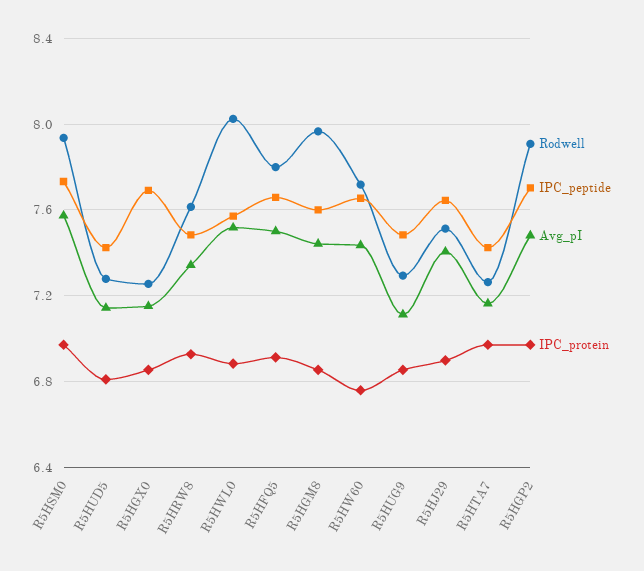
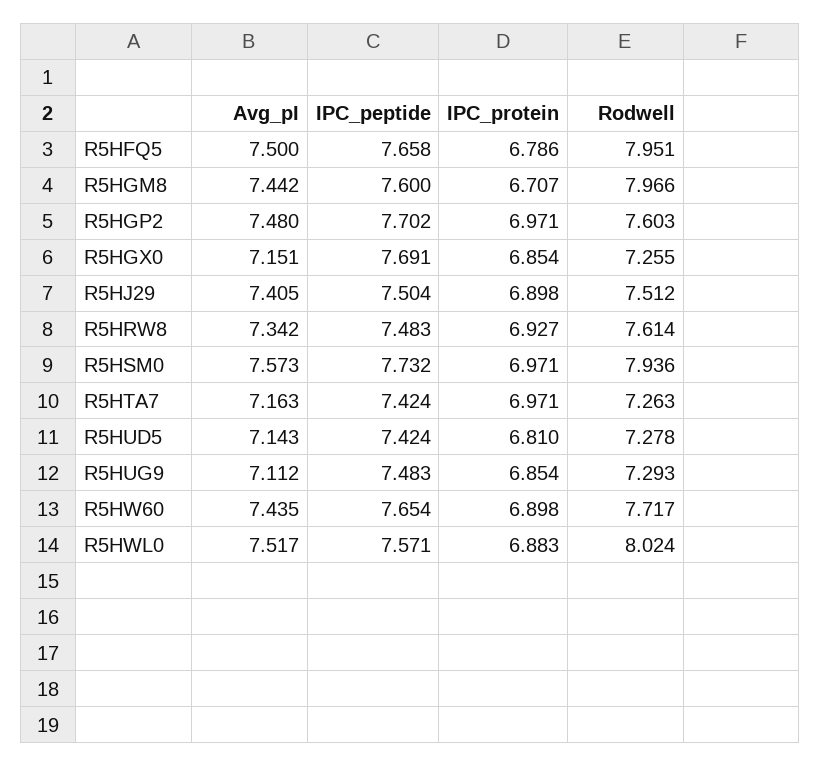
  {
    "Rodwell": {
      "R5HSM0": 7.936,
      "R5HUD5": 7.278,
      "R5HGX0": 7.255,
      "R5HRW8": 7.614,
      "R5HWL0": 8.024,
-     "R5HFQ5": 7.8,
+     "R5HFQ5": 7.951,
      "R5HGM8": 7.966,
      "R5HW60": 7.717,
      "R5HUG9": 7.293,
      "R5HJ29": 7.512,
      "R5HTA7": 7.263,
-     "R5HGP2": 7.9
+     "R5HGP2": 7.603
    },
    "IPC_peptide": {
      "R5HSM0": 7.732,
      "R5HUD5": 7.424,
      "R5HGX0": 7.691,
      "R5HRW8": 7.483,
      "R5HWL0": 7.571,
      "R5HFQ5": 7.658,
      "R5HGM8": 7.6,
      "R5HW60": 7.654,
      "R5HUG9": 7.483,
-     "R5HJ29": 7.65,
+     "R5HJ29": 7.504,
      "R5HTA7": 7.424,
      "R5HGP2": 7.702
    },
    "Avg_pI": {
      "R5HSM0": 7.573,
      "R5HUD5": 7.143,
      "R5HGX0": 7.151,
      "R5HRW8": 7.342,
      "R5HWL0": 7.517,
      "R5HFQ5": 7.5,
      "R5HGM8": 7.442,
      "R5HW60": 7.435,
      "R5HUG9": 7.112,
      "R5HJ29": 7.405,
      "R5HTA7": 7.163,
      "R5HGP2": 7.48
    },
    "IPC_protein": {
      "R5HSM0": 6.971,
      "R5HUD5": 6.81,
      "R5HGX0": 6.854,
      "R5HRW8": 6.927,
      "R5HWL0": 6.883,
-     "R5HFQ5": 6.9,
+     "R5HFQ5": 6.786,
-     "R5HGM8": 6.85,
+     "R5HGM8": 6.707,
-     "R5HW60": 6.75,
+     "R5HW60": 6.898,
      "R5HUG9": 6.854,
      "R5HJ29": 6.898,
      "R5HTA7": 6.971,
      "R5HGP2": 6.971
    }
  }

